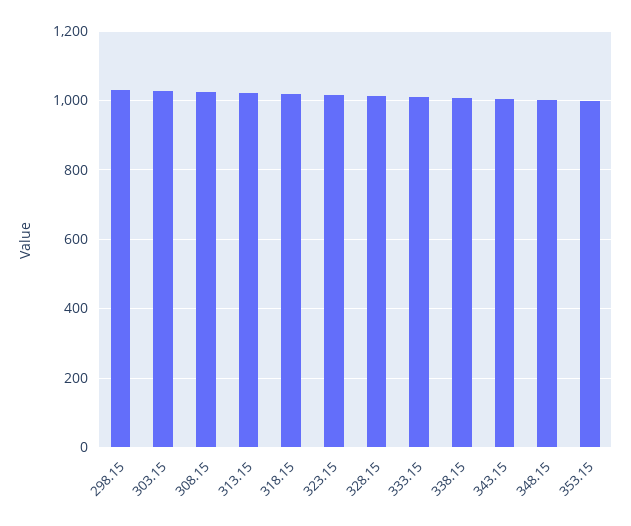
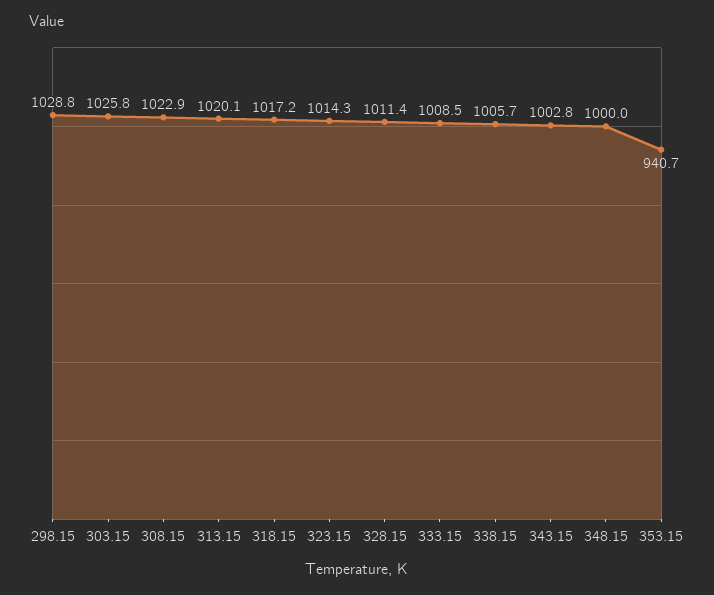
  {
    "298.15": 1028.8,
    "303.15": 1025.8,
    "308.15": 1022.9,
    "313.15": 1020.1,
    "318.15": 1017.2,
    "323.15": 1014.3,
    "328.15": 1011.4,
    "333.15": 1008.5,
    "338.15": 1005.7,
    "343.15": 1002.8,
    "348.15": 1000,
-   "353.15": 1000
+   "353.15": 940.7
  }

